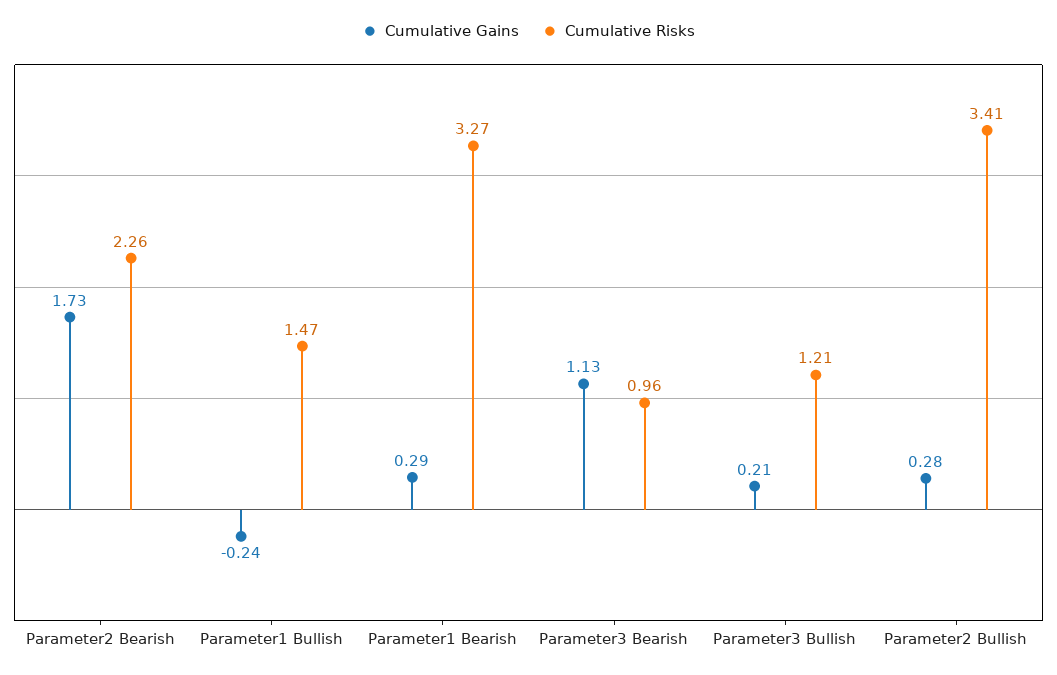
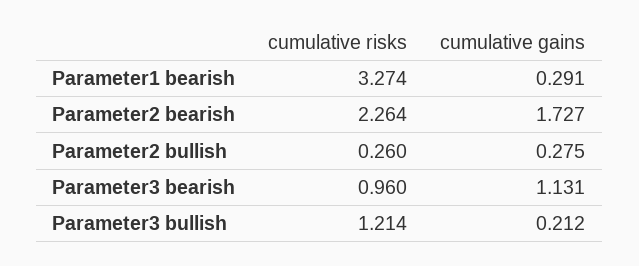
  {
    "Cumulative Gains": {
      "Parameter2 Bearish": 1.727,
-     "Parameter1 Bullish": -0.24,
      "Parameter1 Bearish": 0.291,
      "Parameter3 Bearish": 1.131,
      "Parameter3 Bullish": 0.212,
      "Parameter2 Bullish": 0.275
    },
    "Cumulative Risks": {
      "Parameter2 Bearish": 2.264,
-     "Parameter1 Bullish": 1.47,
      "Parameter1 Bearish": 3.274,
      "Parameter3 Bearish": 0.96,
      "Parameter3 Bullish": 1.214,
-     "Parameter2 Bullish": 3.41
+     "Parameter2 Bullish": 0.26
    }
  }

